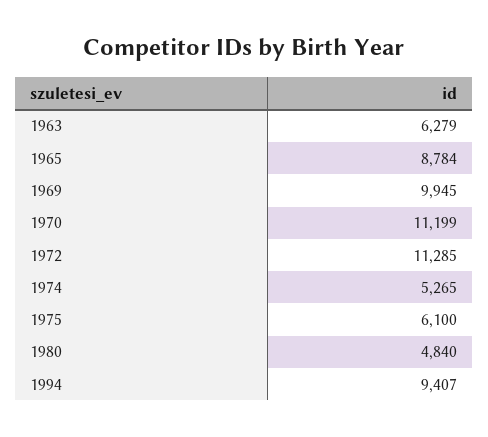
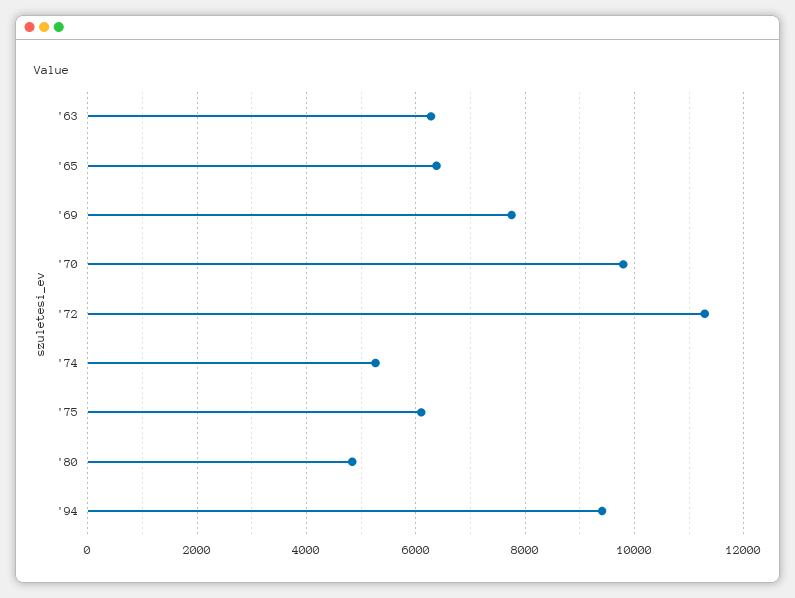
  {
    "1963": 6279,
-   "1965": 8784,
+   "1965": 6400,
-   "1969": 9945,
+   "1969": 7800,
-   "1970": 11199,
+   "1970": 9800,
    "1972": 11285,
    "1974": 5265,
    "1975": 6100,
    "1980": 4840,
    "1994": 9407
  }

